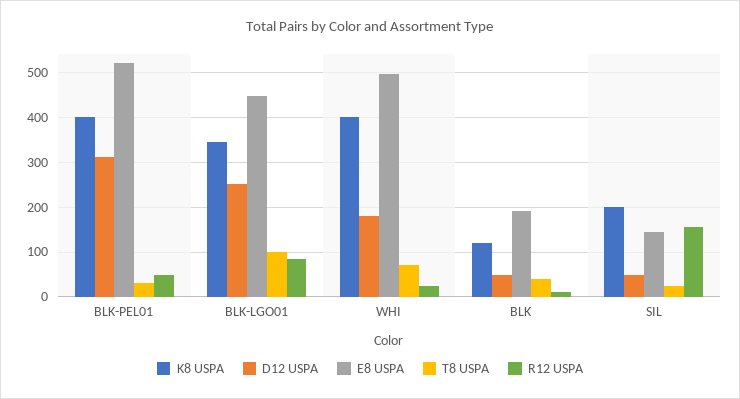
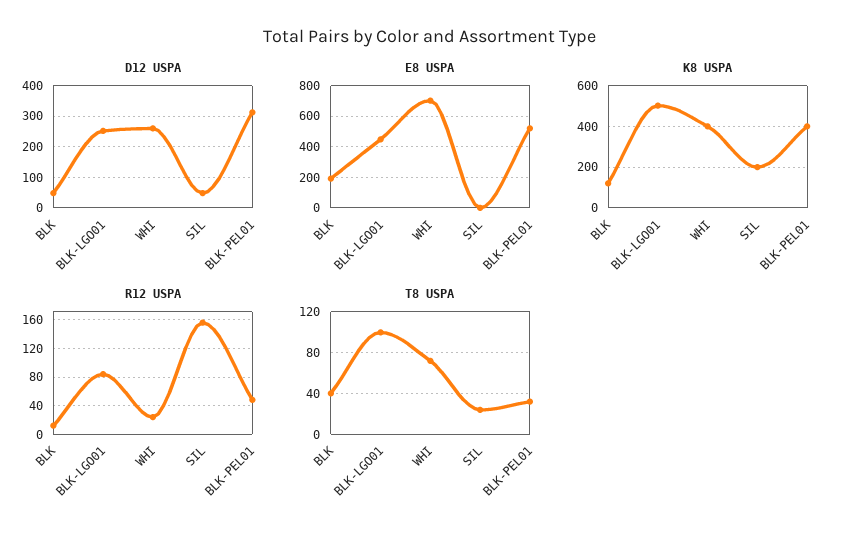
  {
    "K8 USPA": {
      "BLK-PEL01": 400,
-     "BLK-LGO01": 340,
+     "BLK-LGO01": 500,
      "WHI": 400,
      "BLK": 120,
      "SIL": 200
    },
    "D12 USPA": {
      "BLK-PEL01": 320,
      "BLK-LGO01": 260,
-     "WHI": 180,
+     "WHI": 260,
      "BLK": 40,
      "SIL": 40
    },
    "E8 USPA": {
      "BLK-PEL01": 520,
      "BLK-LGO01": 440,
-     "WHI": 500,
+     "WHI": 700,
      "BLK": 200,
-     "SIL": 140
+     "SIL": 0
    },
    "T8 USPA": {
      "BLK-PEL01": 30,
      "BLK-LGO01": 100,
      "WHI": 70,
      "BLK": 40,
      "SIL": 20
    },
    "R12 USPA": {
      "BLK-PEL01": 50,
      "BLK-LGO01": 80,
      "WHI": 20,
      "BLK": 10,
      "SIL": 160
    }
  }

